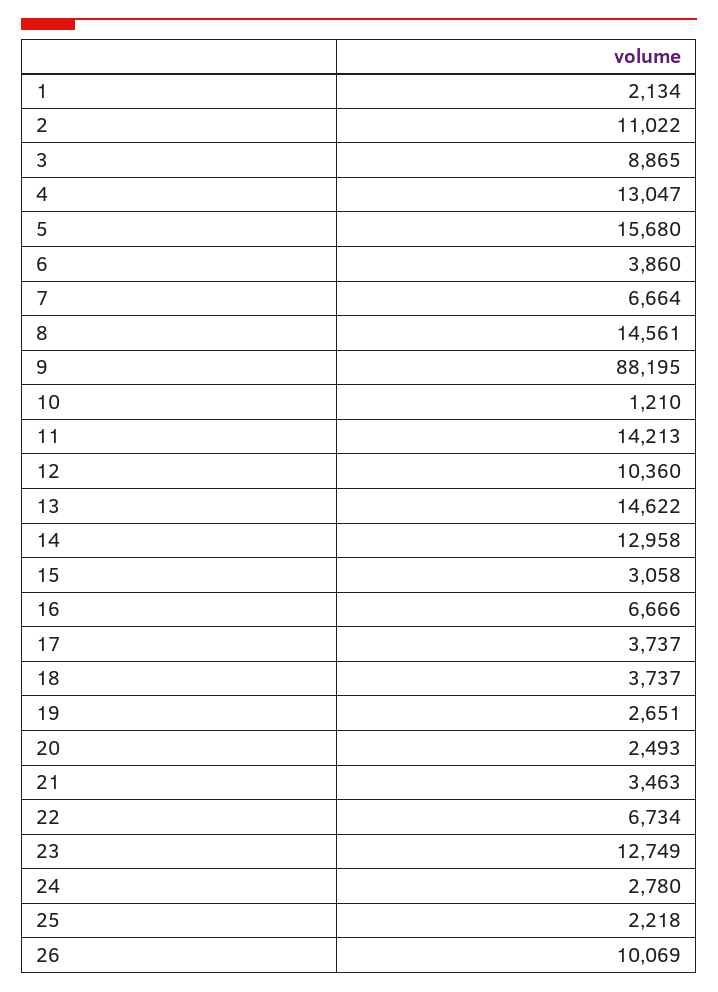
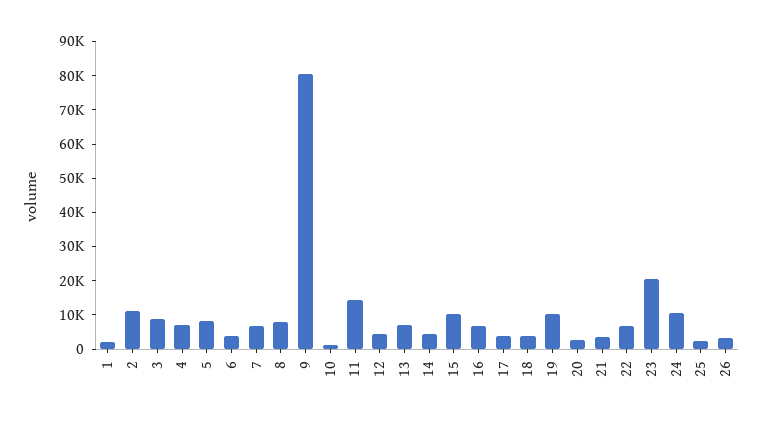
  {
    "1": 2134,
    "2": 11022,
    "3": 8865,
-   "4": 13047,
+   "4": 7500,
-   "5": 15680,
+   "5": 7500,
    "6": 3860,
    "7": 6664,
-   "8": 14561,
+   "8": 7500,
-   "9": 88195,
+   "9": 80000,
    "10": 1210,
    "11": 14213,
-   "12": 10360,
+   "12": 5000,
-   "13": 14622,
+   "13": 7500,
-   "14": 12958,
+   "14": 5000,
-   "15": 3058,
+   "15": 10000,
    "16": 6666,
    "17": 3737,
    "18": 3737,
-   "19": 2651,
+   "19": 10000,
    "20": 2493,
    "21": 3463,
    "22": 6734,
-   "23": 12749,
+   "23": 20000,
-   "24": 2780,
+   "24": 10000,
    "25": 2218,
-   "26": 10069
+   "26": 2500
  }

